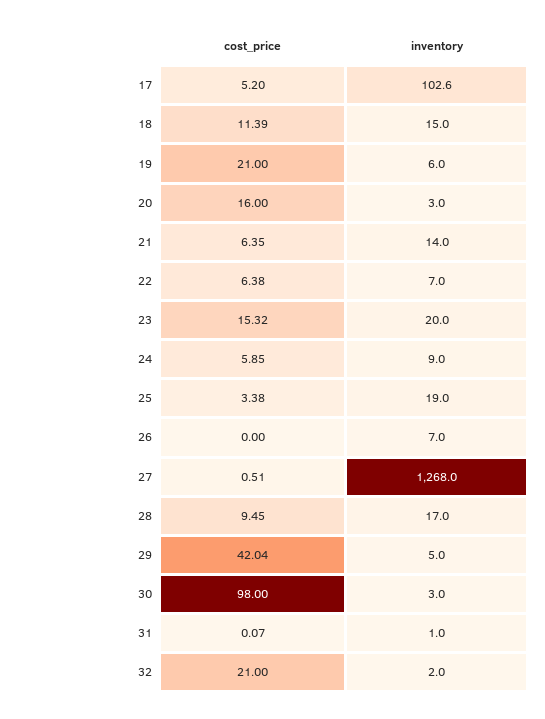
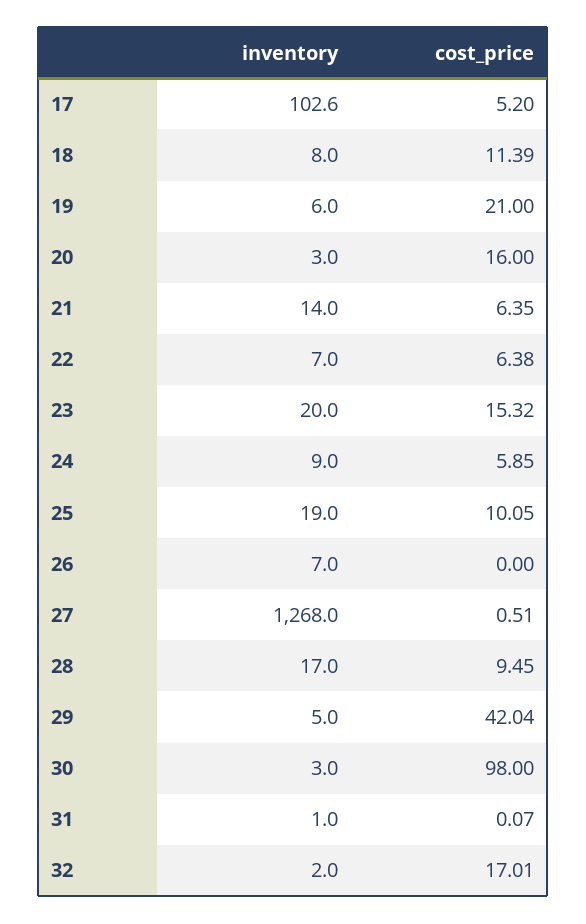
  {
    "cost_price": {
      "17": 5.2,
      "18": 11.39,
      "19": 21,
      "20": 16,
      "21": 6.35,
      "22": 6.38,
      "23": 15.32,
      "24": 5.85,
-     "25": 3.38,
+     "25": 10.05,
      "26": 0,
      "27": 0.51,
      "28": 9.45,
      "29": 42.04,
      "30": 98,
      "31": 0.07,
-     "32": 21
+     "32": 17.01
    },
    "inventory": {
      "17": 102.6,
-     "18": 15,
+     "18": 8,
      "19": 6,
      "20": 3,
      "21": 14,
      "22": 7,
      "23": 20,
      "24": 9,
      "25": 19,
      "26": 7,
      "27": 1268,
      "28": 17,
      "29": 5,
      "30": 3,
      "31": 1,
      "32": 2
    }
  }

